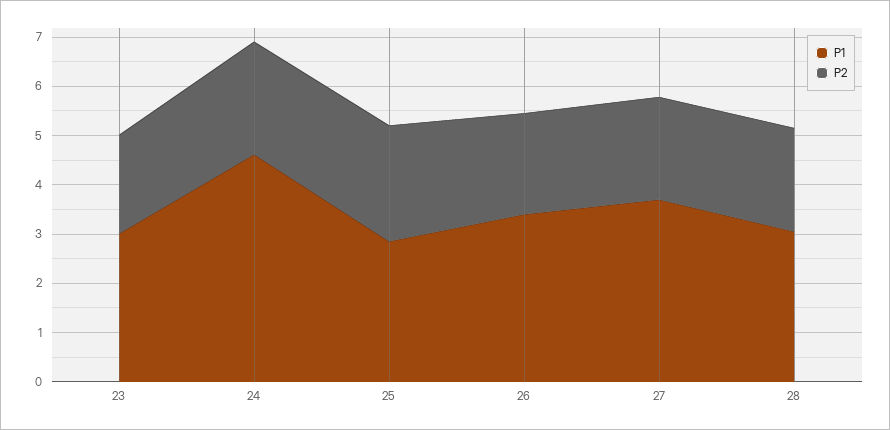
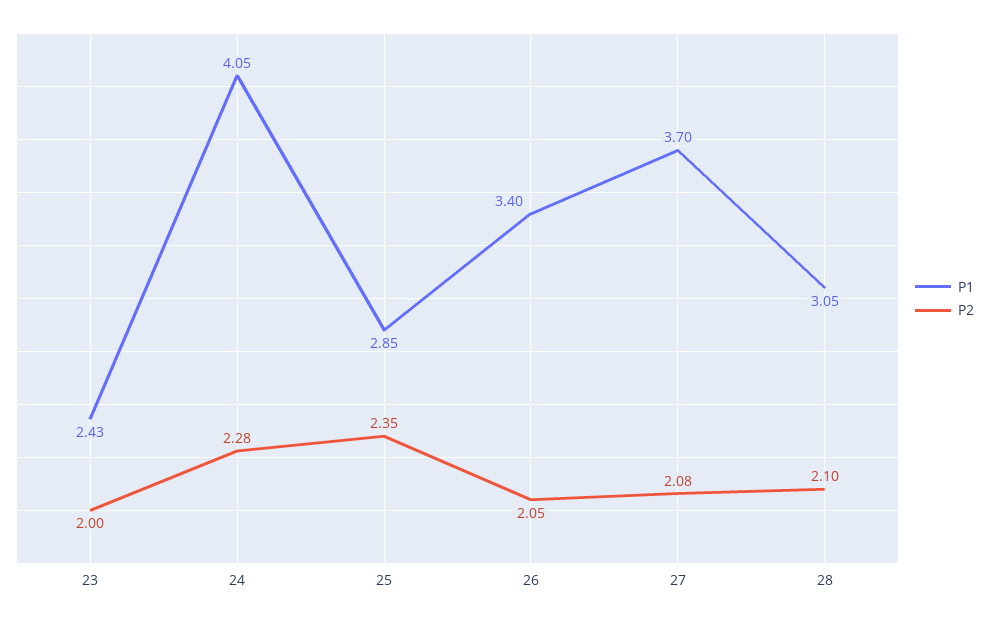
  {
    "P1": {
-     "23": 3,
+     "23": 2.43,
-     "24": 4.6,
+     "24": 4.05,
      "25": 2.85,
      "26": 3.4,
      "27": 3.7,
      "28": 3.05
    },
    "P2": {
      "23": 2,
      "24": 2.28,
      "25": 2.35,
      "26": 2.05,
      "27": 2.08,
      "28": 2.1
    }
  }

